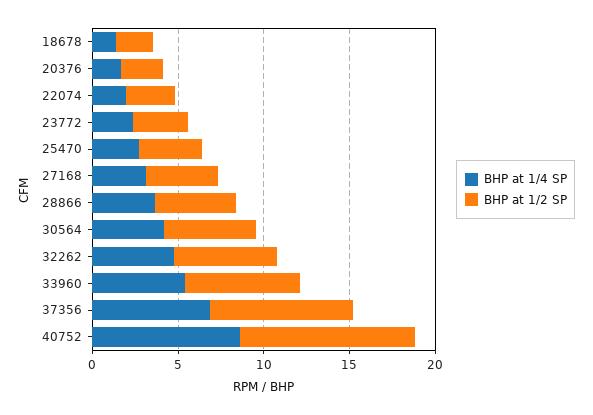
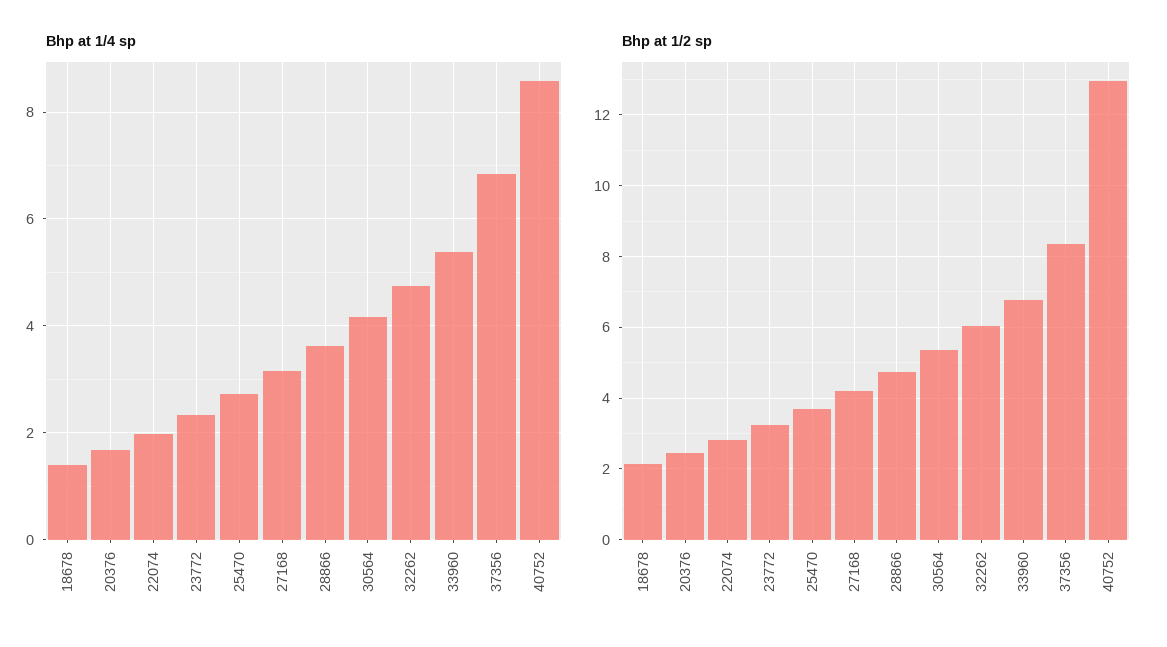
  {
    "BHP at 1/4 SP": {
      "18678": 1.4,
      "20376": 1.6,
      "22074": 2,
      "23772": 2.4,
      "25470": 2.8,
      "27168": 3.2,
      "28866": 3.6,
      "30564": 4.2,
      "32262": 4.8,
      "33960": 5.4,
      "37356": 6.8,
      "40752": 8.6
    },
    "BHP at 1/2 SP": {
      "18678": 2.2,
      "20376": 2.4,
      "22074": 2.8,
      "23772": 3.2,
      "25470": 3.6,
      "27168": 4.2,
      "28866": 4.8,
      "30564": 5.4,
      "32262": 6,
      "33960": 6.8,
      "37356": 8.4,
-     "40752": 10
+     "40752": 13
    }
  }

